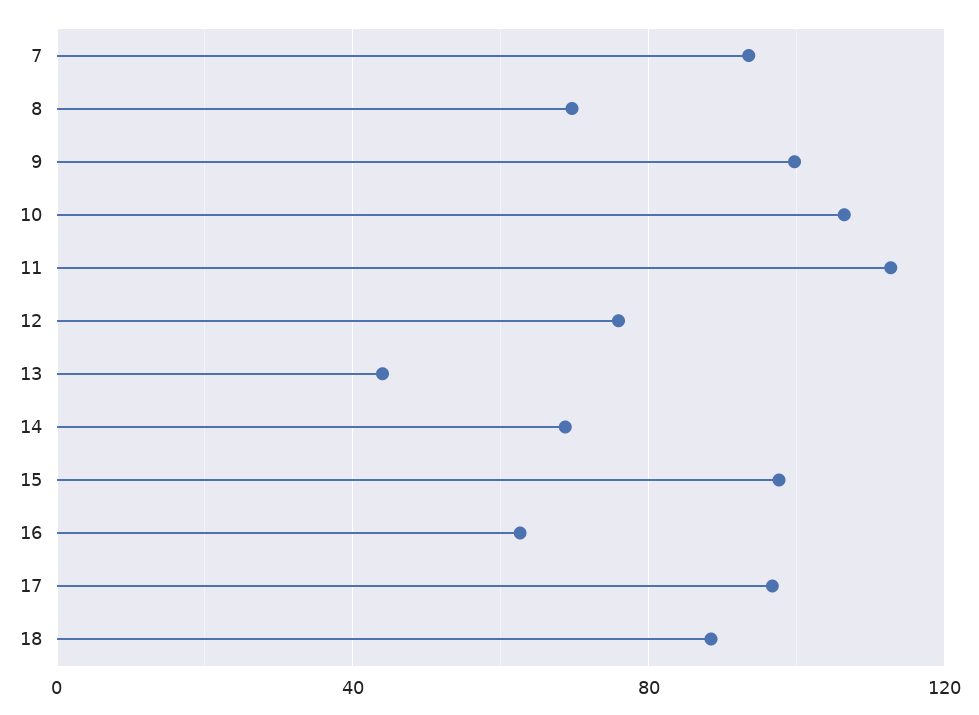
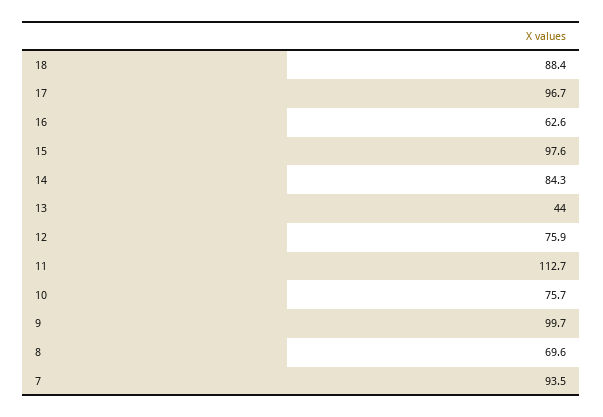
  {
    "7": 93.5,
    "8": 69.6,
    "9": 99.7,
-   "10": 105,
+   "10": 75.7,
    "11": 112.7,
    "12": 75.9,
    "13": 44,
-   "14": 70,
+   "14": 84.3,
    "15": 97.6,
    "16": 62.6,
    "17": 96.7,
    "18": 88.4
  }

